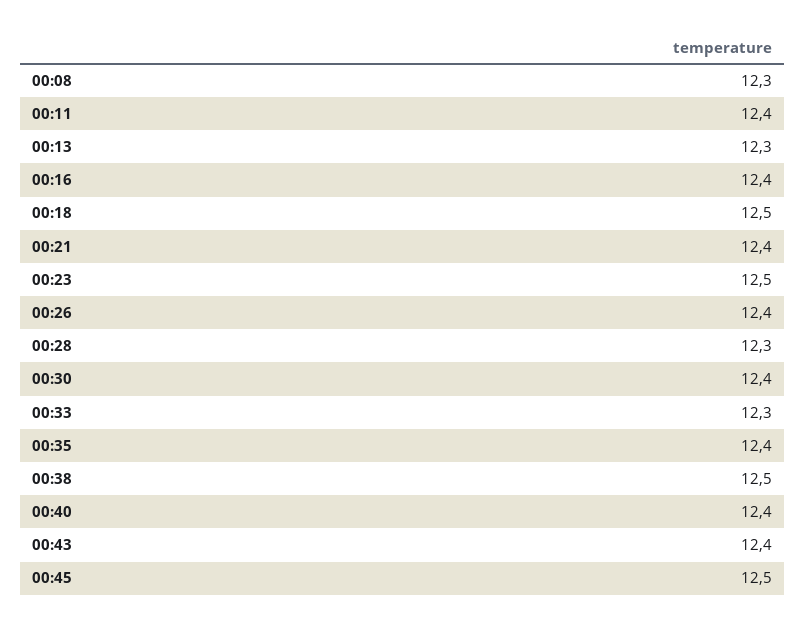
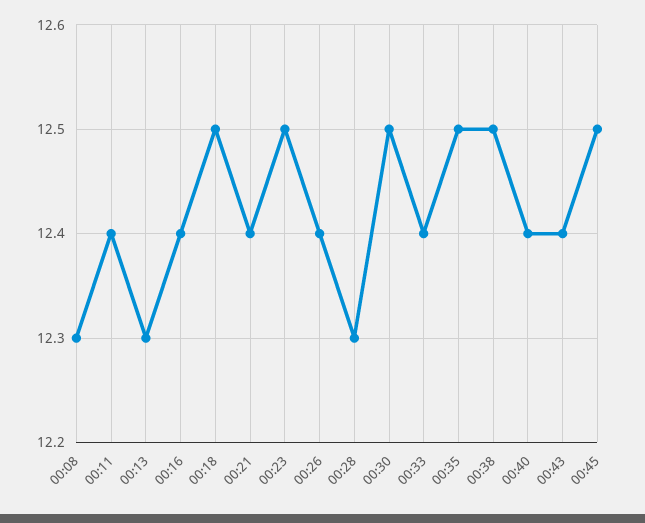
  {
    "00:08": 12.3,
    "00:11": 12.4,
    "00:13": 12.3,
    "00:16": 12.4,
    "00:18": 12.5,
    "00:21": 12.4,
    "00:23": 12.5,
    "00:26": 12.4,
    "00:28": 12.3,
-   "00:30": 12.4,
+   "00:30": 12.5,
-   "00:33": 12.3,
+   "00:33": 12.4,
-   "00:35": 12.4,
+   "00:35": 12.5,
    "00:38": 12.5,
    "00:40": 12.4,
    "00:43": 12.4,
    "00:45": 12.5
  }

